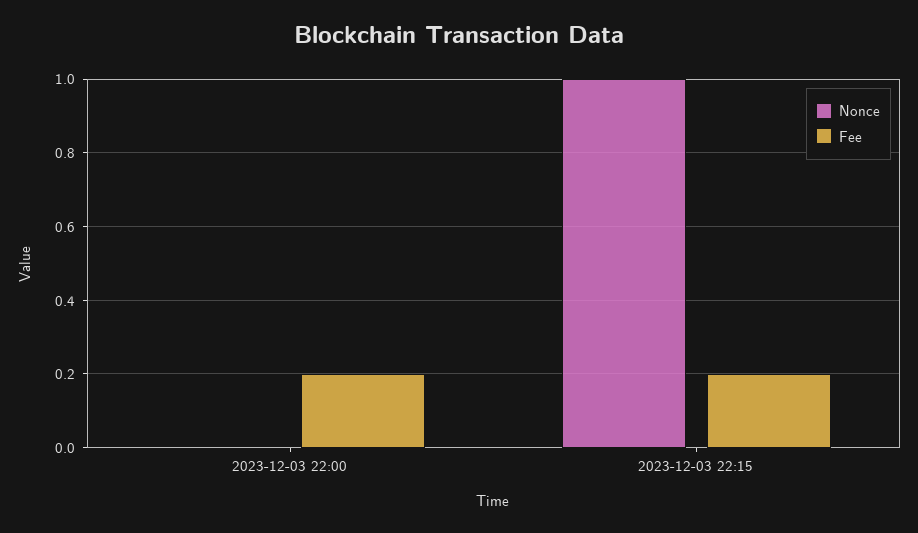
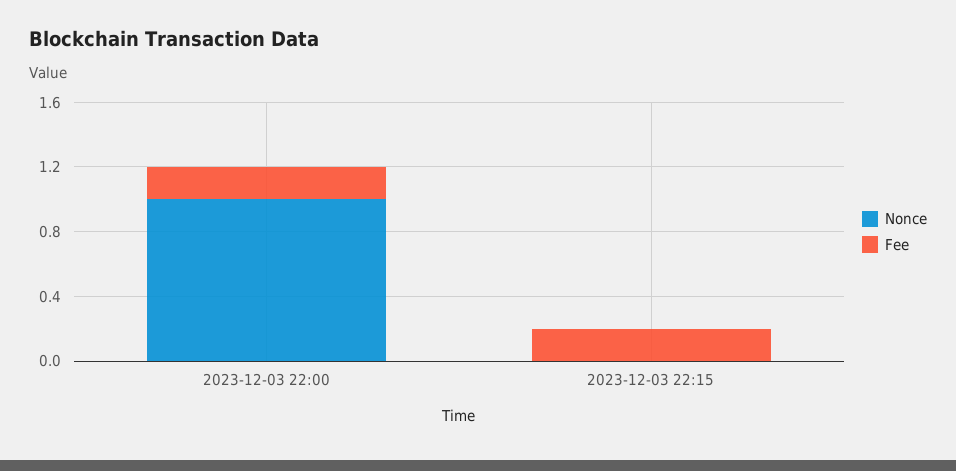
  {
    "Nonce": {
-     "2023-12-03 22:00": 0,
+     "2023-12-03 22:00": 1,
-     "2023-12-03 22:15": 1
+     "2023-12-03 22:15": 0
    },
    "Fee": {
      "2023-12-03 22:00": 0.2,
      "2023-12-03 22:15": 0.2
    }
  }

